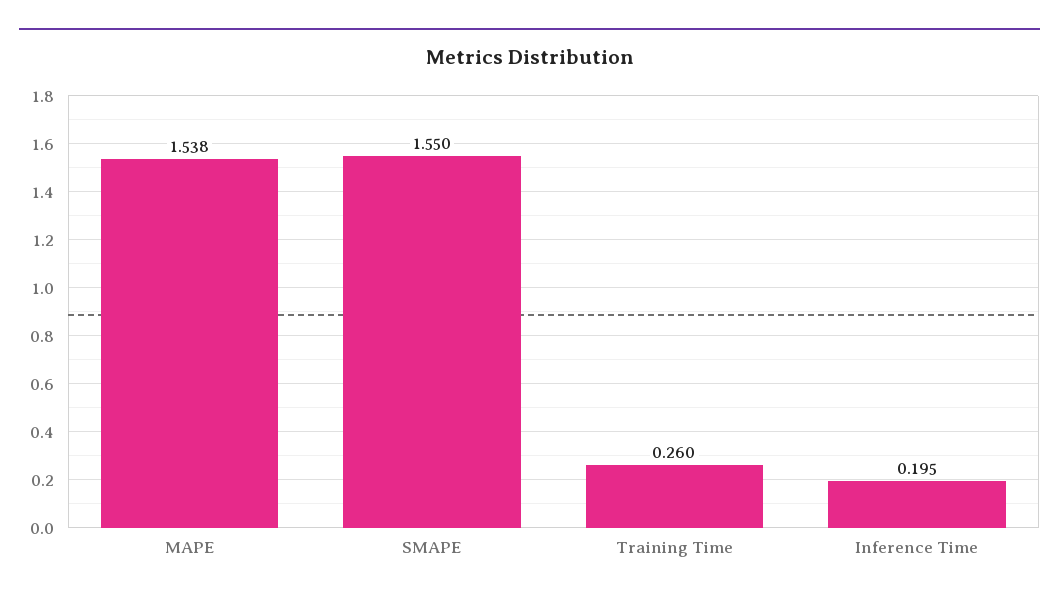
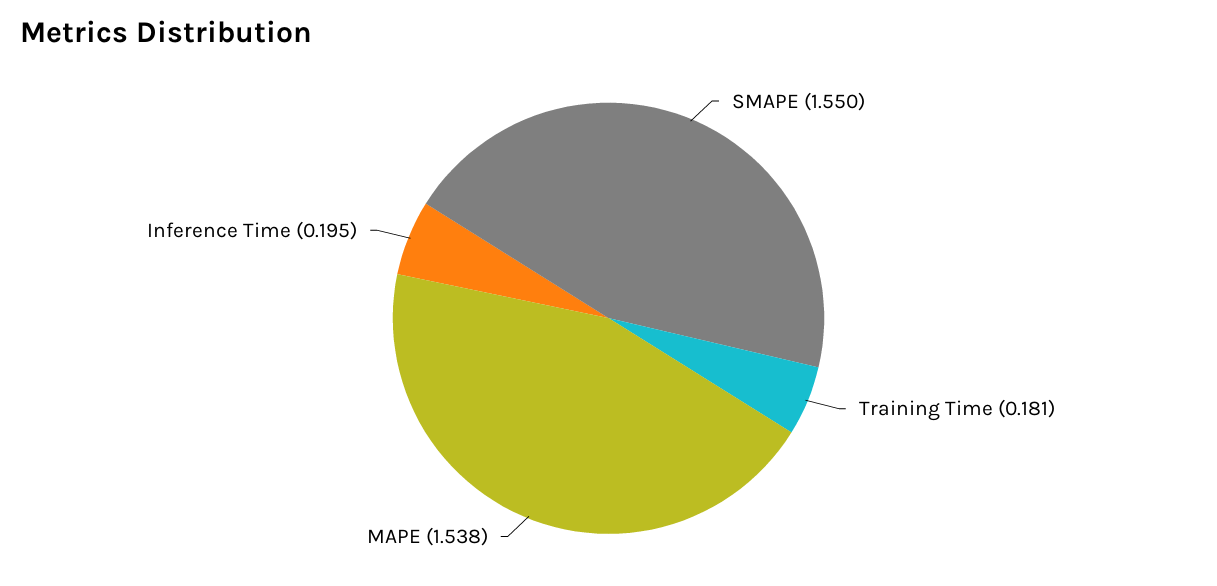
  {
    "MAPE": 1.538,
    "SMAPE": 1.55,
-   "Training Time": 0.26,
+   "Training Time": 0.181,
    "Inference Time": 0.195
  }

